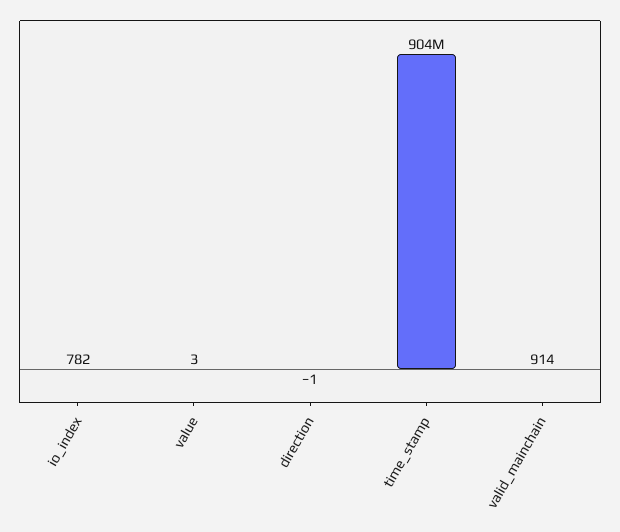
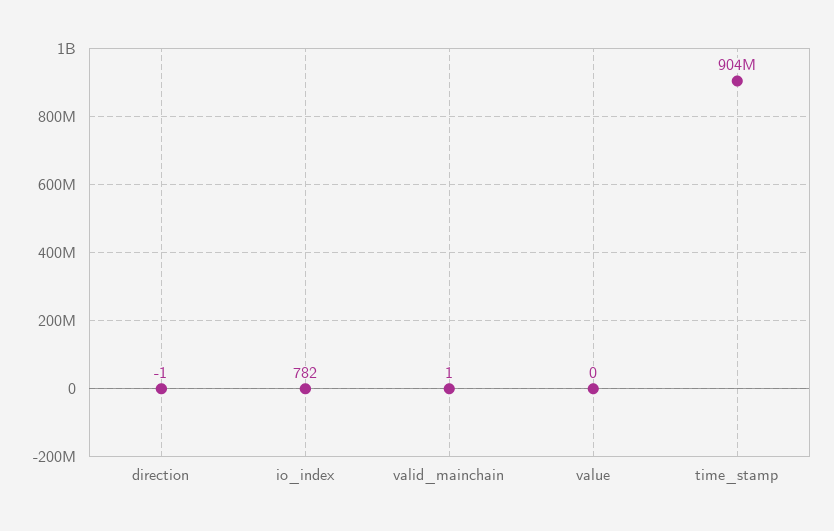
  {
    "io_index": 782,
-   "value": 3,
+   "value": 0,
    "direction": -1,
    "time_stamp": 904000000,
-   "valid_mainchain": 914
+   "valid_mainchain": 1
  }

